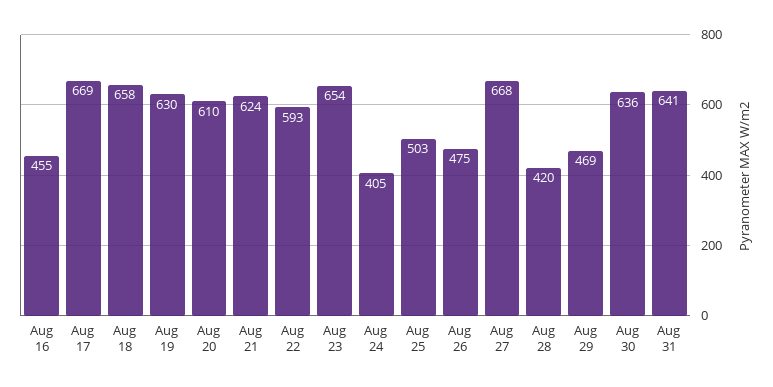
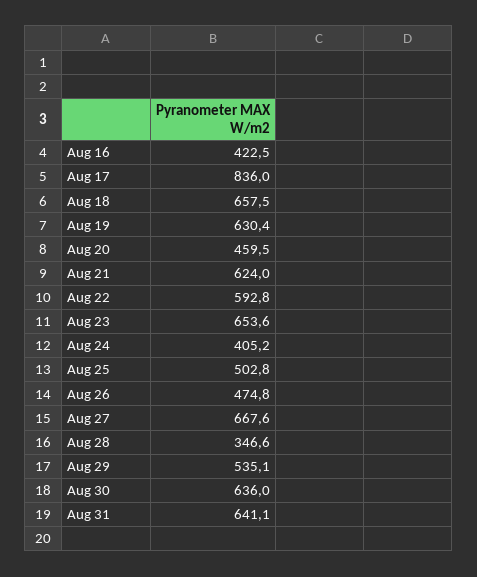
  {
-   "Aug 16": 455,
+   "Aug 16": 422.5,
-   "Aug 17": 669,
+   "Aug 17": 836,
    "Aug 18": 657.5,
    "Aug 19": 630.4,
-   "Aug 20": 610,
+   "Aug 20": 459.5,
    "Aug 21": 624,
    "Aug 22": 592.8,
    "Aug 23": 653.6,
    "Aug 24": 405.2,
    "Aug 25": 502.8,
    "Aug 26": 474.8,
    "Aug 27": 667.6,
-   "Aug 28": 420,
+   "Aug 28": 346.6,
-   "Aug 29": 469,
+   "Aug 29": 535.1,
    "Aug 30": 636,
    "Aug 31": 641.1
  }

